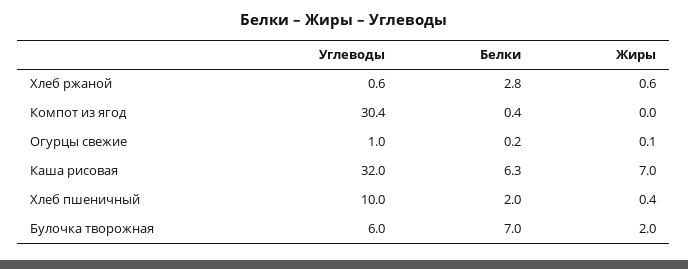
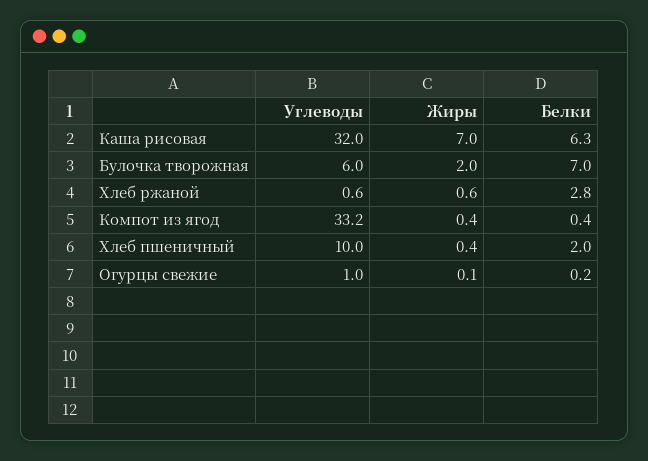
  {
    "Углеводы": {
      "Хлеб ржаной": 0.6,
-     "Компот из ягод": 30.4,
+     "Компот из ягод": 33.2,
      "Огурцы свежие": 1,
      "Каша рисовая": 32,
      "Хлеб пшеничный": 10,
      "Булочка творожная": 6
    },
    "Белки": {
      "Хлеб ржаной": 2.8,
      "Компот из ягод": 0.4,
      "Огурцы свежие": 0.2,
      "Каша рисовая": 6.3,
      "Хлеб пшеничный": 2,
      "Булочка творожная": 7
    },
    "Жиры": {
      "Хлеб ржаной": 0.6,
-     "Компот из ягод": 0,
+     "Компот из ягод": 0.4,
      "Огурцы свежие": 0.1,
      "Каша рисовая": 7,
      "Хлеб пшеничный": 0.4,
      "Булочка творожная": 2
    }
  }

